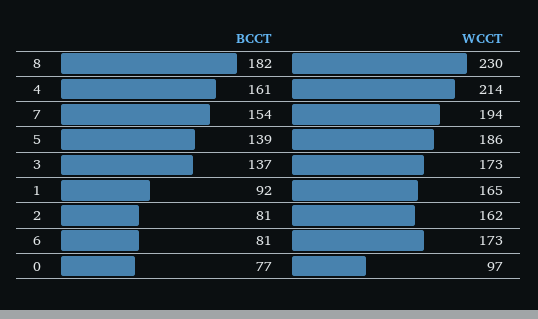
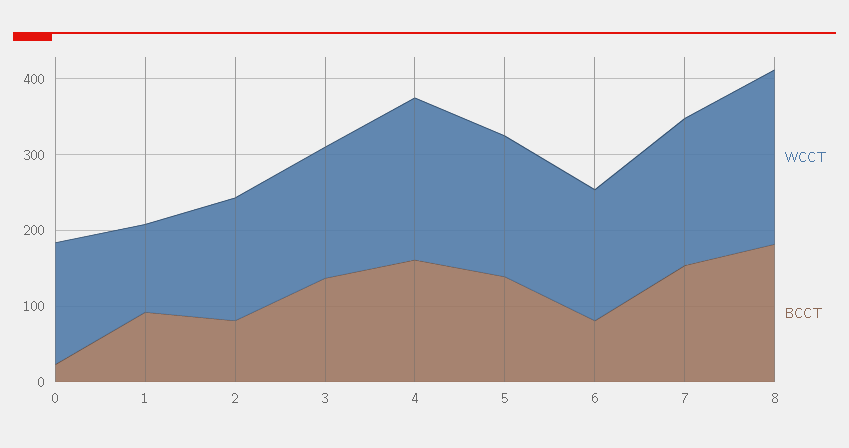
  {
    "BCCT": {
      "8": 182,
      "4": 161,
      "7": 154,
      "5": 139,
      "3": 137,
      "1": 92,
      "2": 81,
      "6": 81,
-     "0": 77
+     "0": 20
    },
    "WCCT": {
      "8": 230,
      "4": 214,
      "7": 194,
      "5": 186,
      "3": 173,
-     "1": 165,
+     "1": 120,
      "2": 162,
      "6": 173,
-     "0": 97
+     "0": 160
    }
  }

